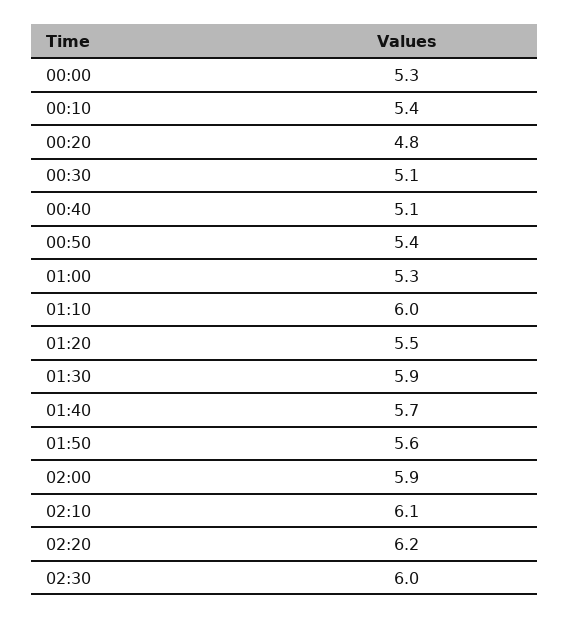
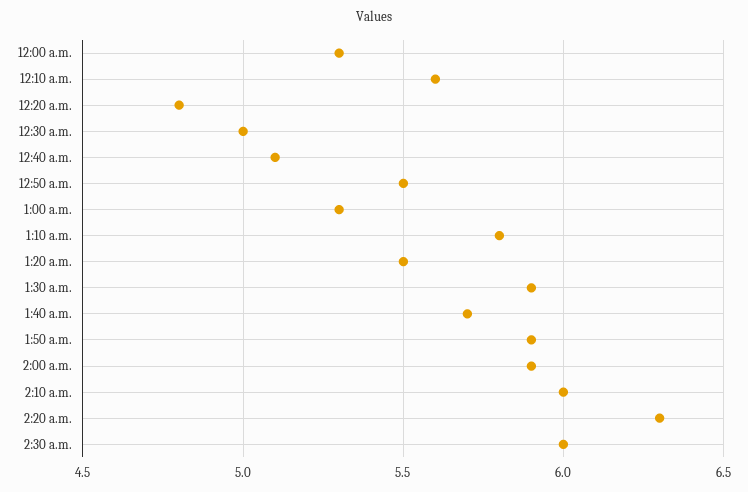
  {
    "00:00": 5.3,
-   "00:10": 5.4,
+   "00:10": 5.6,
    "00:20": 4.8,
-   "00:30": 5.1,
+   "00:30": 5,
    "00:40": 5.1,
-   "00:50": 5.4,
+   "00:50": 5.5,
    "01:00": 5.3,
-   "01:10": 6,
+   "01:10": 5.8,
    "01:20": 5.5,
    "01:30": 5.9,
    "01:40": 5.7,
-   "01:50": 5.6,
+   "01:50": 5.9,
    "02:00": 5.9,
-   "02:10": 6.1,
+   "02:10": 6,
-   "02:20": 6.2,
+   "02:20": 6.3,
    "02:30": 6
  }

